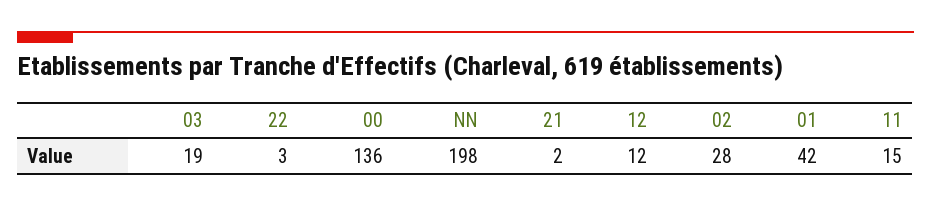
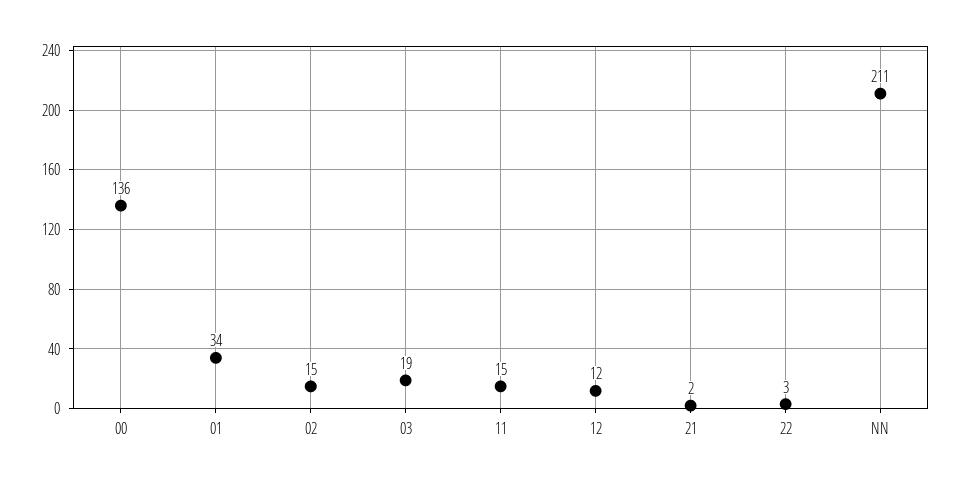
  {
    "03": 19,
    "22": 3,
    "00": 136,
-   "NN": 198,
+   "NN": 211,
    "21": 2,
    "12": 12,
-   "02": 28,
+   "02": 15,
-   "01": 42,
+   "01": 34,
    "11": 15
  }

